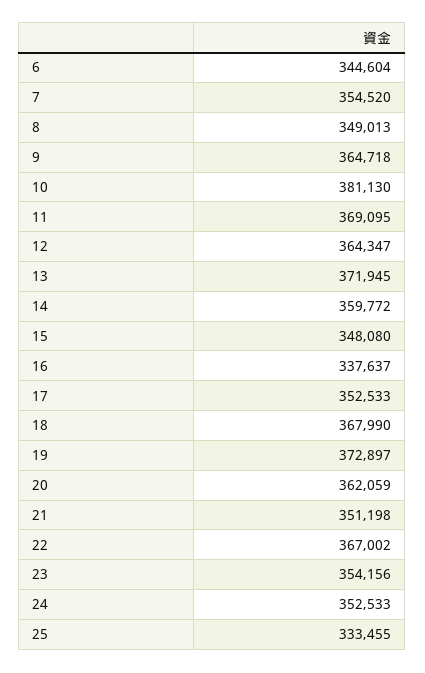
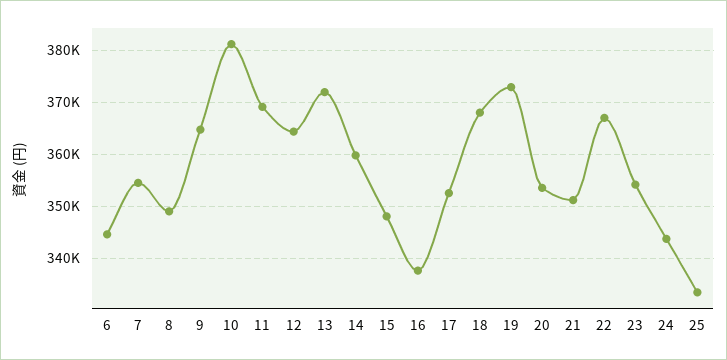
  {
    "6": 344604,
    "7": 354520,
    "8": 349013,
    "9": 364718,
    "10": 381130,
    "11": 369095,
    "12": 364347,
    "13": 371945,
    "14": 359772,
    "15": 348080,
    "16": 337637,
    "17": 352533,
    "18": 367990,
    "19": 372897,
-   "20": 362059,
+   "20": 354000,
    "21": 351198,
    "22": 367002,
    "23": 354156,
-   "24": 352533,
+   "24": 344000,
    "25": 333455
  }

